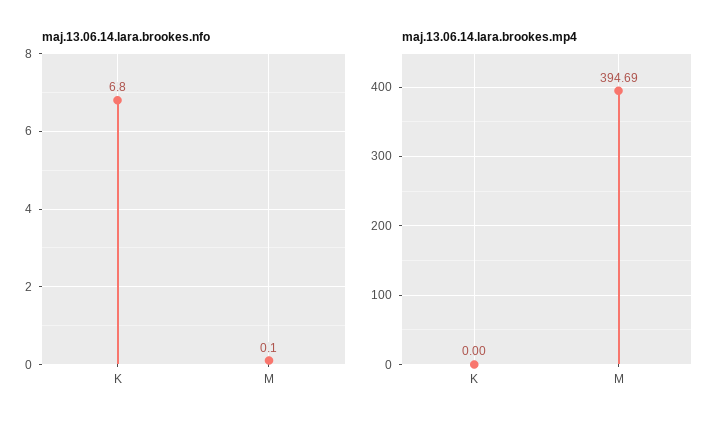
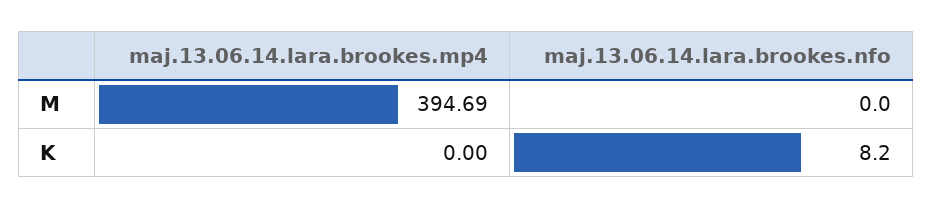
  {
    "maj.13.06.14.lara.brookes.nfo": {
-     "K": 6.8,
+     "K": 8.2,
-     "M": 0.1
+     "M": 0
    },
    "maj.13.06.14.lara.brookes.mp4": {
      "K": 0,
      "M": 394.69
    }
  }

